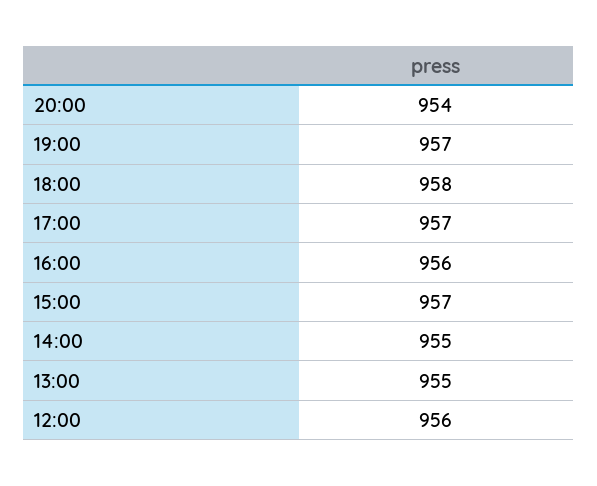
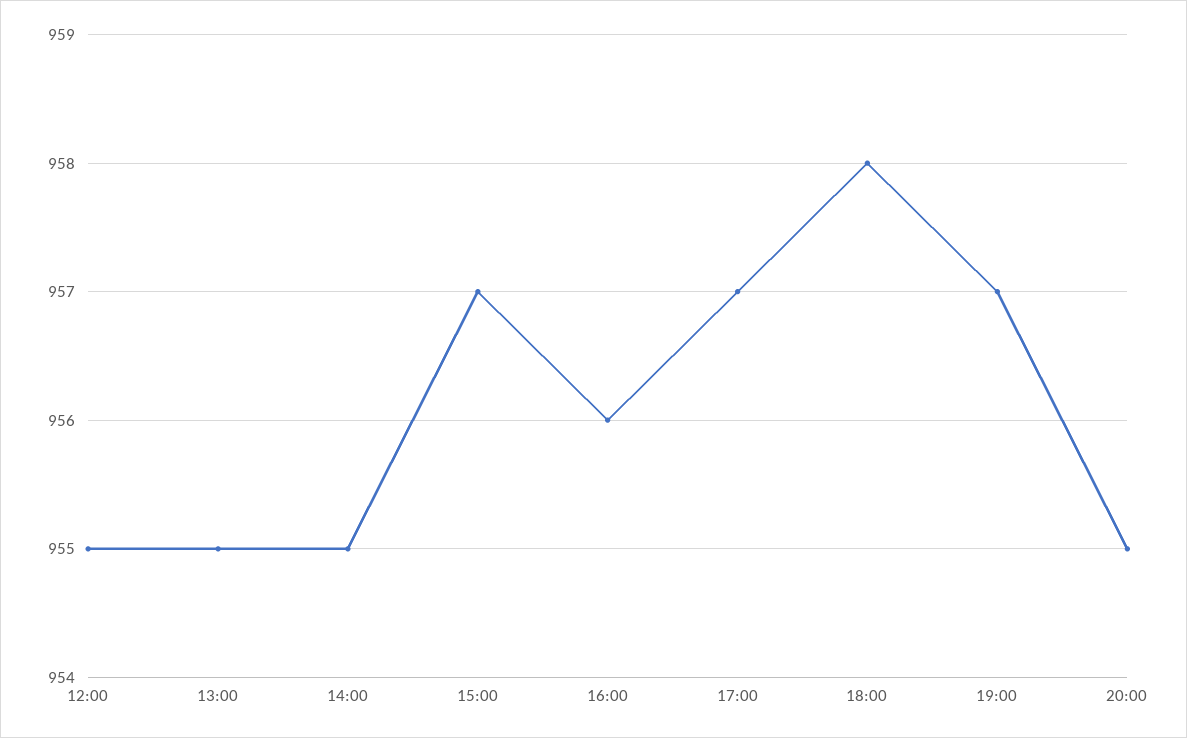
  {
-   "20:00": 954,
+   "20:00": 955,
    "19:00": 957,
    "18:00": 958,
    "17:00": 957,
    "16:00": 956,
    "15:00": 957,
    "14:00": 955,
    "13:00": 955,
-   "12:00": 956
+   "12:00": 955
  }

